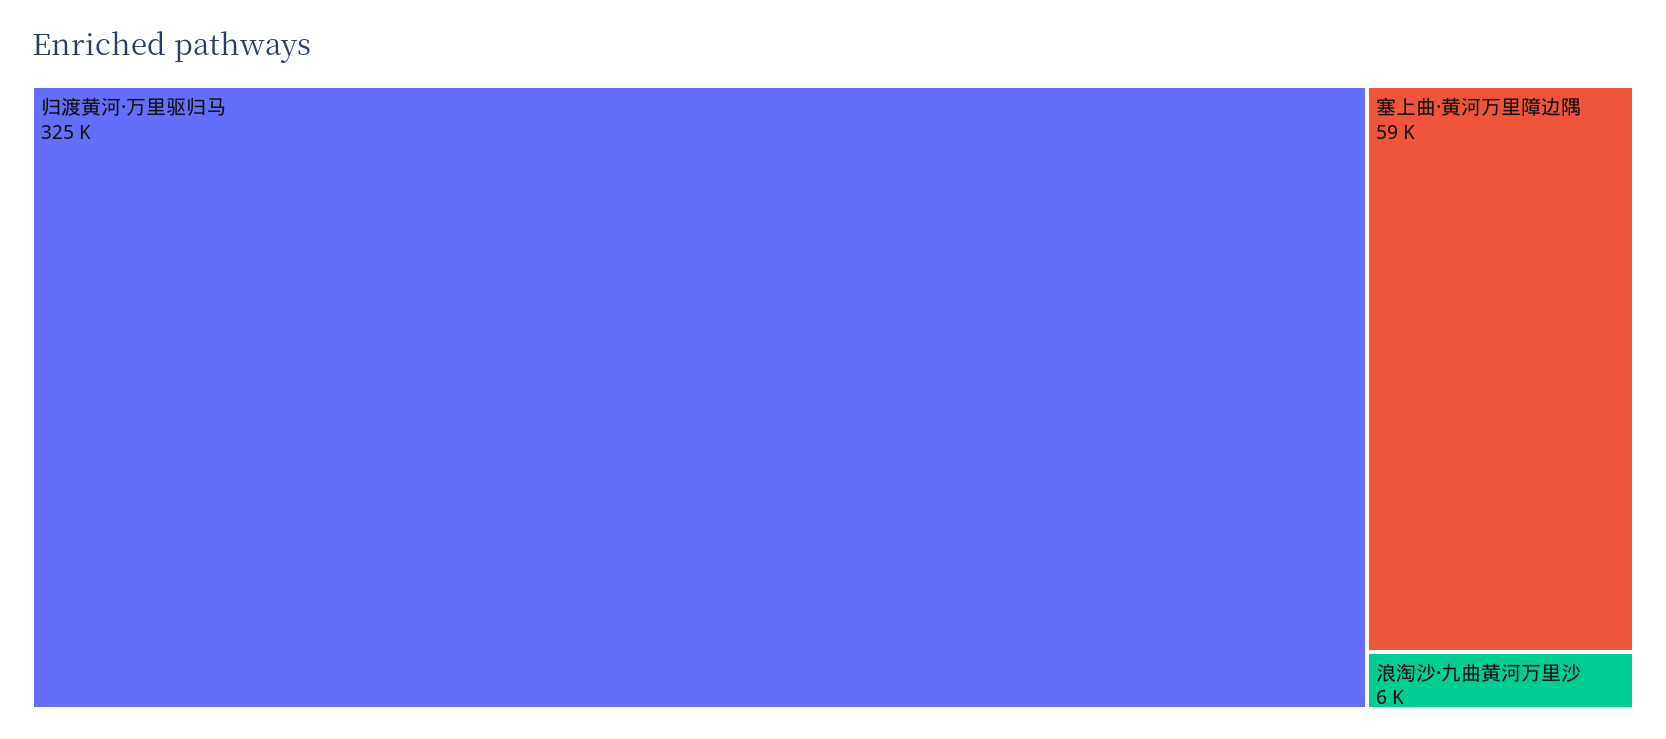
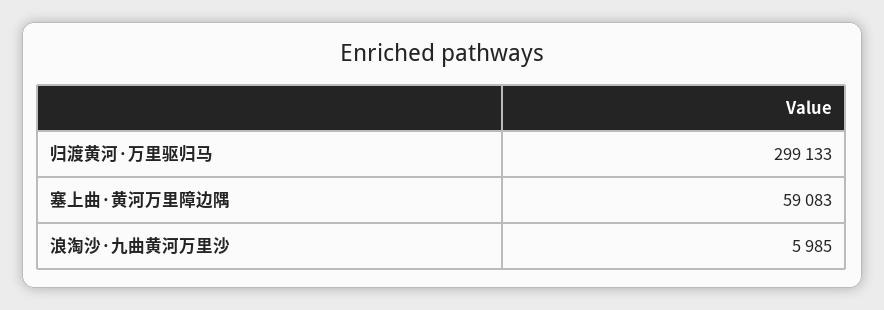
  {
-   "归渡黄河·万里驱归马": 325000,
+   "归渡黄河·万里驱归马": 299133,
    "塞上曲·黄河万里障边隅": 59083,
    "浪淘沙·九曲黄河万里沙": 5985
  }

